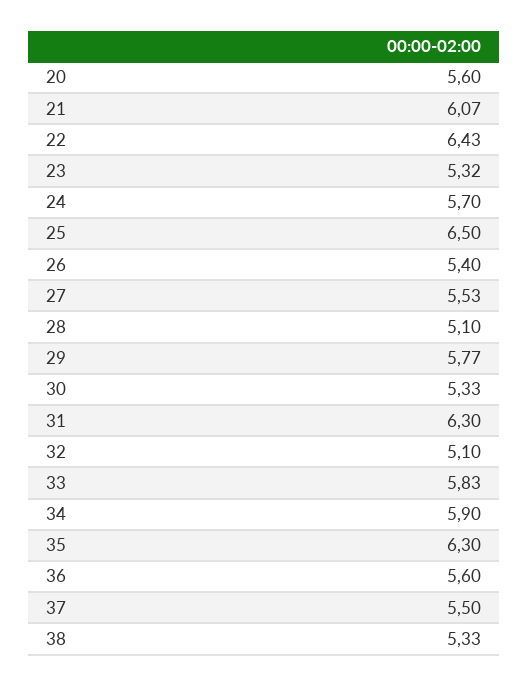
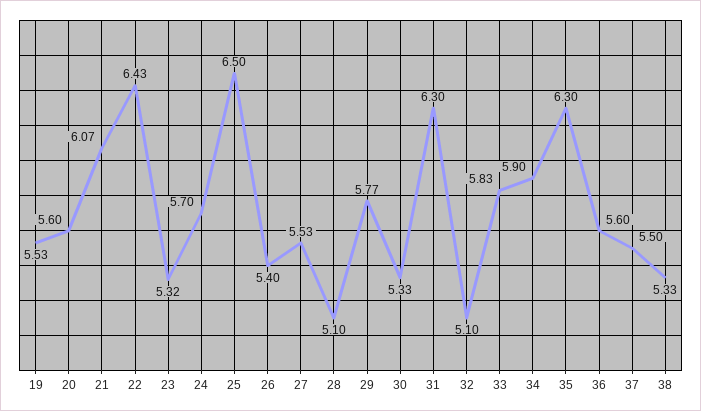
  {
    "20": 5.6,
    "21": 6.07,
    "22": 6.43,
    "23": 5.32,
    "24": 5.7,
    "25": 6.5,
    "26": 5.4,
    "27": 5.53,
    "28": 5.1,
    "29": 5.77,
    "30": 5.33,
    "31": 6.3,
    "32": 5.1,
    "33": 5.83,
    "34": 5.9,
    "35": 6.3,
    "36": 5.6,
    "37": 5.5,
-   "38": 5.33
+   "38": 5.33,
+   "19": 5.53
  }

